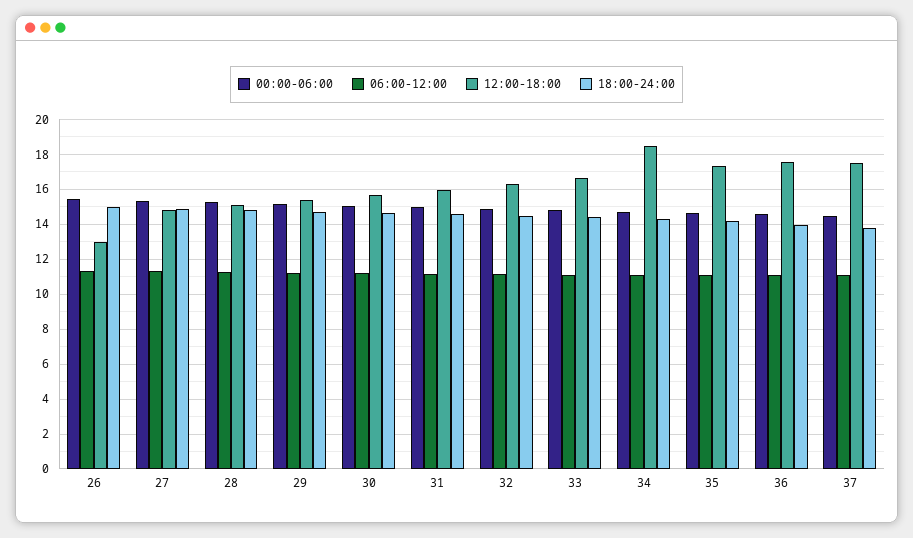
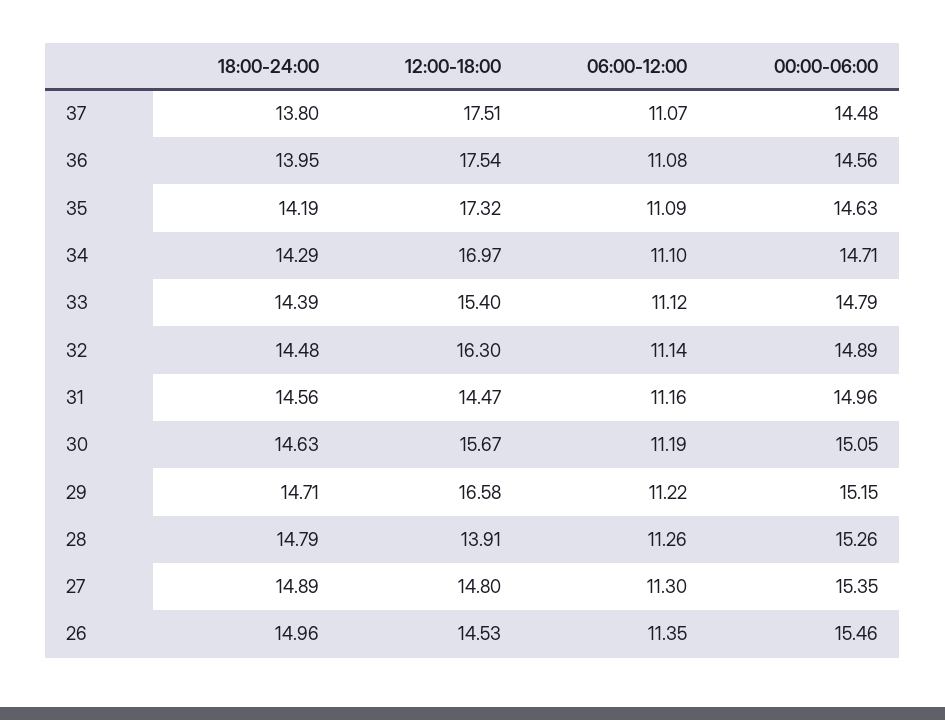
  {
    "00:00-06:00": {
      "26": 15.46,
      "27": 15.35,
      "28": 15.26,
      "29": 15.15,
      "30": 15.05,
      "31": 14.96,
      "32": 14.89,
      "33": 14.79,
      "34": 14.71,
      "35": 14.63,
      "36": 14.56,
      "37": 14.48
    },
    "06:00-12:00": {
      "26": 11.35,
      "27": 11.3,
      "28": 11.26,
      "29": 11.22,
      "30": 11.19,
      "31": 11.16,
      "32": 11.14,
      "33": 11.12,
      "34": 11.1,
      "35": 11.09,
      "36": 11.08,
      "37": 11.07
    },
    "12:00-18:00": {
-     "26": 13,
+     "26": 14.53,
      "27": 14.8,
-     "28": 15,
+     "28": 13.91,
-     "29": 15.5,
+     "29": 16.58,
      "30": 15.67,
-     "31": 16,
+     "31": 14.47,
      "32": 16.3,
-     "33": 16.5,
+     "33": 15.4,
-     "34": 18.5,
+     "34": 16.97,
      "35": 17.32,
      "36": 17.54,
      "37": 17.51
    },
    "18:00-24:00": {
      "26": 14.96,
      "27": 14.89,
      "28": 14.79,
      "29": 14.71,
      "30": 14.63,
      "31": 14.56,
      "32": 14.48,
      "33": 14.39,
      "34": 14.29,
      "35": 14.19,
      "36": 13.95,
      "37": 13.8
    }
  }

